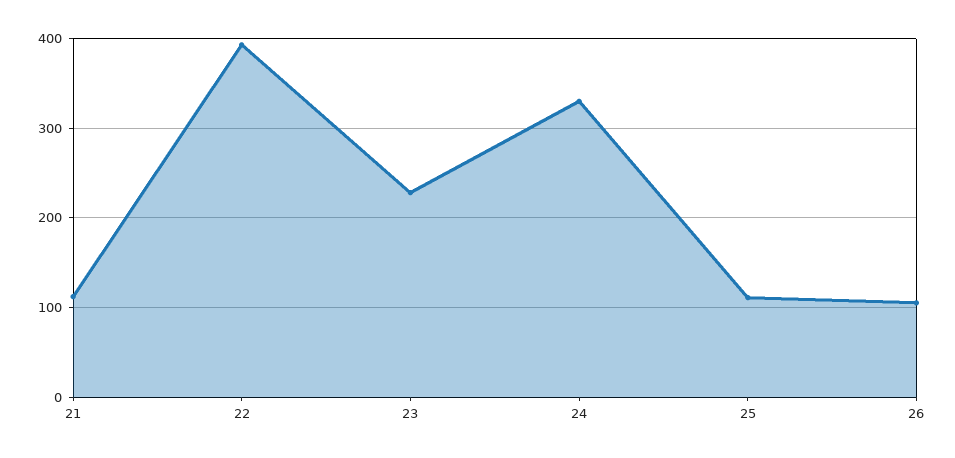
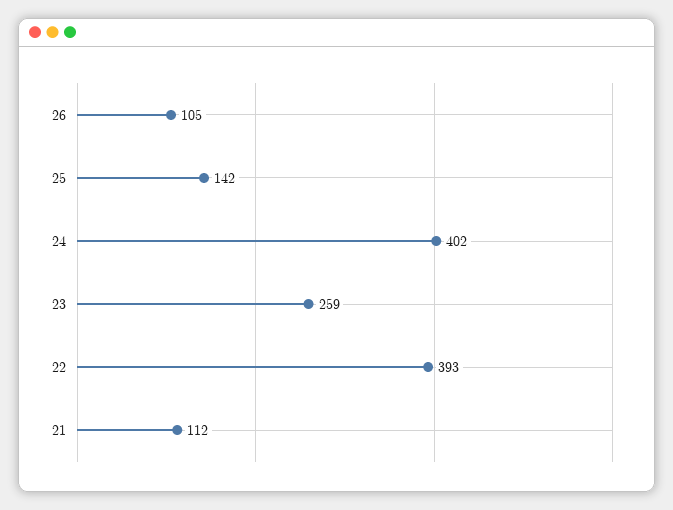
  {
    "21": 112,
    "22": 393,
-   "23": 230,
+   "23": 259,
-   "24": 330,
+   "24": 402,
-   "25": 110,
+   "25": 142,
    "26": 105
  }

